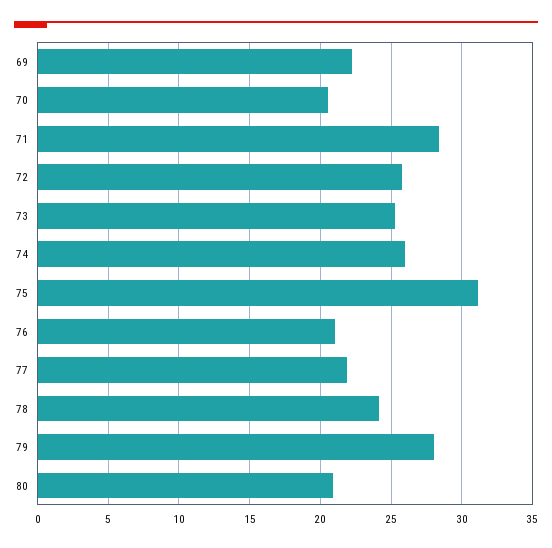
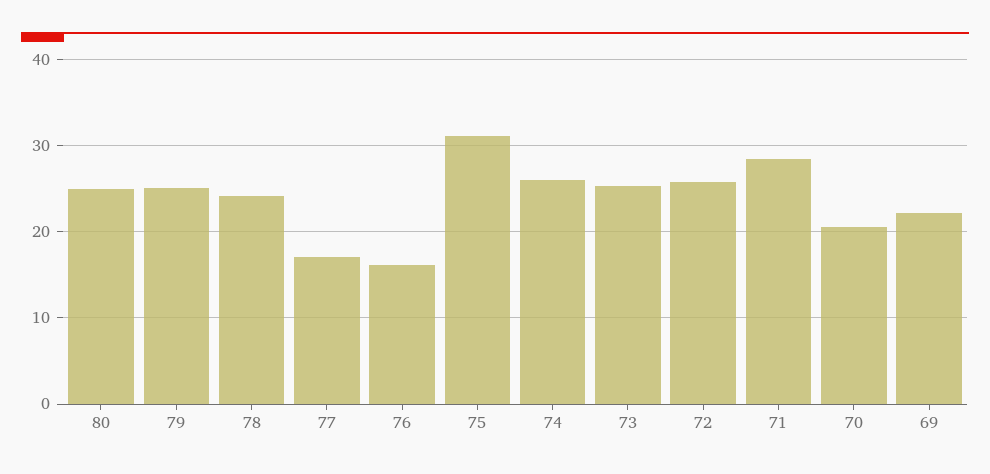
  {
    "69": 22.5,
    "70": 20.5,
    "71": 28.5,
    "72": 26,
    "73": 25.5,
    "74": 26,
    "75": 31,
-   "76": 21,
+   "76": 16,
-   "77": 22,
+   "77": 17,
    "78": 24,
-   "79": 28,
+   "79": 25,
-   "80": 21
+   "80": 25
  }

